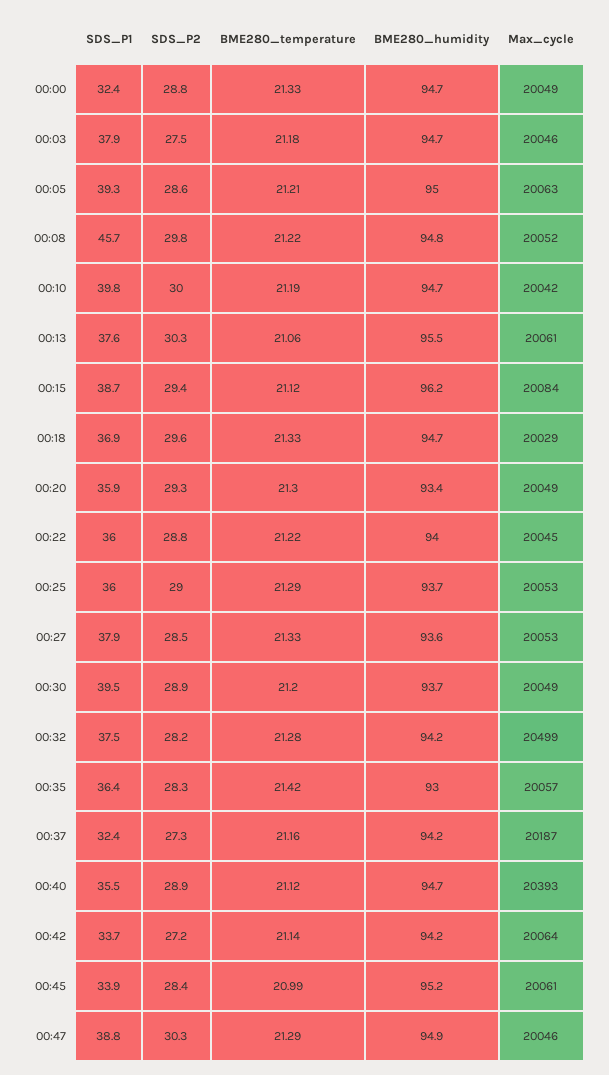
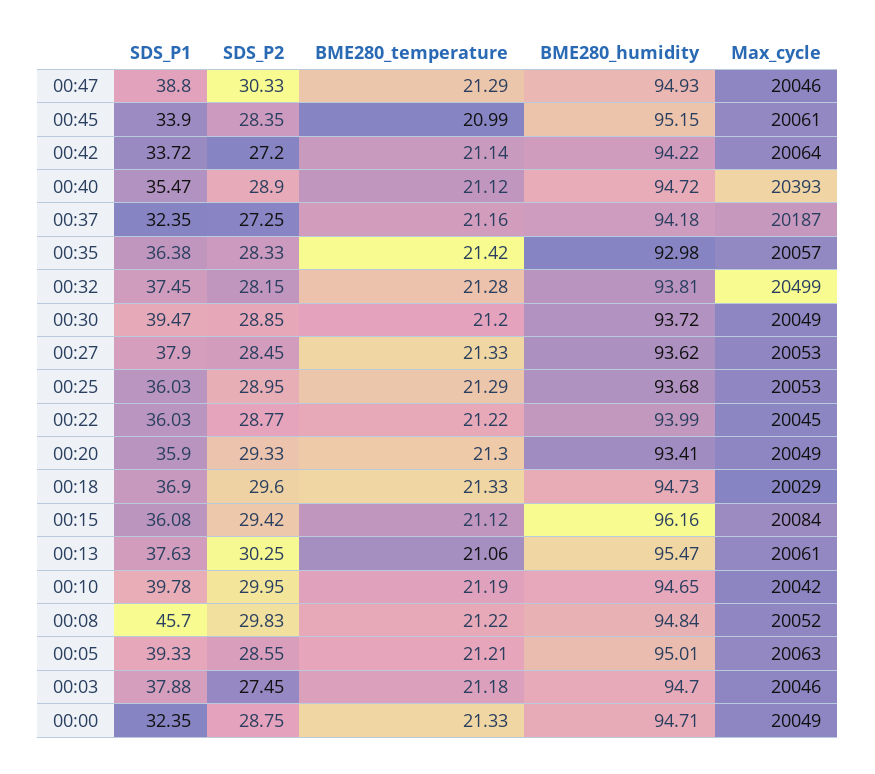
  {
    "SDS_P1": {
      "00:00": 32.35,
      "00:03": 37.88,
      "00:05": 39.33,
      "00:08": 45.7,
      "00:10": 39.78,
      "00:13": 37.63,
-     "00:15": 38.7,
+     "00:15": 36.08,
      "00:18": 36.9,
      "00:20": 35.9,
      "00:22": 36.03,
      "00:25": 36.03,
      "00:27": 37.9,
      "00:30": 39.47,
      "00:32": 37.45,
      "00:35": 36.38,
      "00:37": 32.35,
      "00:40": 35.47,
      "00:42": 33.72,
      "00:45": 33.9,
      "00:47": 38.8
    },
    "SDS_P2": {
      "00:00": 28.75,
      "00:03": 27.45,
      "00:05": 28.55,
      "00:08": 29.83,
      "00:10": 29.95,
      "00:13": 30.25,
      "00:15": 29.42,
      "00:18": 29.6,
      "00:20": 29.33,
      "00:22": 28.77,
      "00:25": 28.95,
      "00:27": 28.45,
      "00:30": 28.85,
      "00:32": 28.15,
      "00:35": 28.33,
      "00:37": 27.25,
      "00:40": 28.9,
      "00:42": 27.2,
      "00:45": 28.35,
      "00:47": 30.33
    },
    "BME280_temperature": {
      "00:00": 21.33,
      "00:03": 21.18,
      "00:05": 21.21,
      "00:08": 21.22,
      "00:10": 21.19,
      "00:13": 21.06,
      "00:15": 21.12,
      "00:18": 21.33,
      "00:20": 21.3,
      "00:22": 21.22,
      "00:25": 21.29,
      "00:27": 21.33,
      "00:30": 21.2,
      "00:32": 21.28,
      "00:35": 21.42,
      "00:37": 21.16,
      "00:40": 21.12,
      "00:42": 21.14,
      "00:45": 20.99,
      "00:47": 21.29
    },
    "BME280_humidity": {
      "00:00": 94.71,
      "00:03": 94.7,
      "00:05": 95.01,
      "00:08": 94.84,
      "00:10": 94.65,
      "00:13": 95.47,
      "00:15": 96.16,
      "00:18": 94.73,
      "00:20": 93.41,
      "00:22": 93.99,
      "00:25": 93.68,
      "00:27": 93.62,
      "00:30": 93.72,
-     "00:32": 94.2,
+     "00:32": 93.81,
      "00:35": 92.98,
      "00:37": 94.18,
      "00:40": 94.72,
      "00:42": 94.22,
      "00:45": 95.15,
      "00:47": 94.93
    },
    "Max_cycle": {
      "00:00": 20049,
      "00:03": 20046,
      "00:05": 20063,
      "00:08": 20052,
      "00:10": 20042,
      "00:13": 20061,
      "00:15": 20084,
      "00:18": 20029,
      "00:20": 20049,
      "00:22": 20045,
      "00:25": 20053,
      "00:27": 20053,
      "00:30": 20049,
      "00:32": 20499,
      "00:35": 20057,
      "00:37": 20187,
      "00:40": 20393,
      "00:42": 20064,
      "00:45": 20061,
      "00:47": 20046
    }
  }

